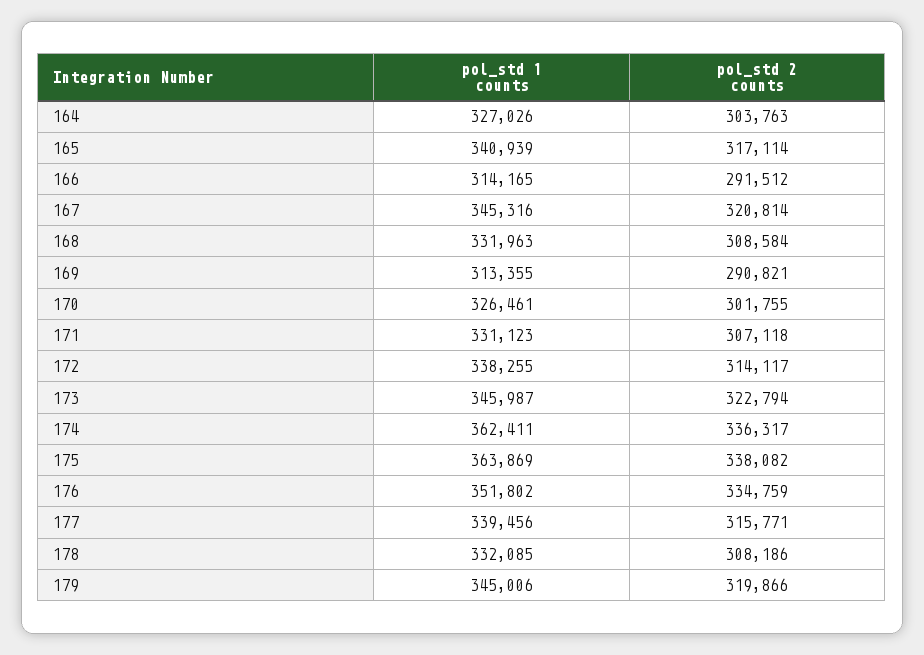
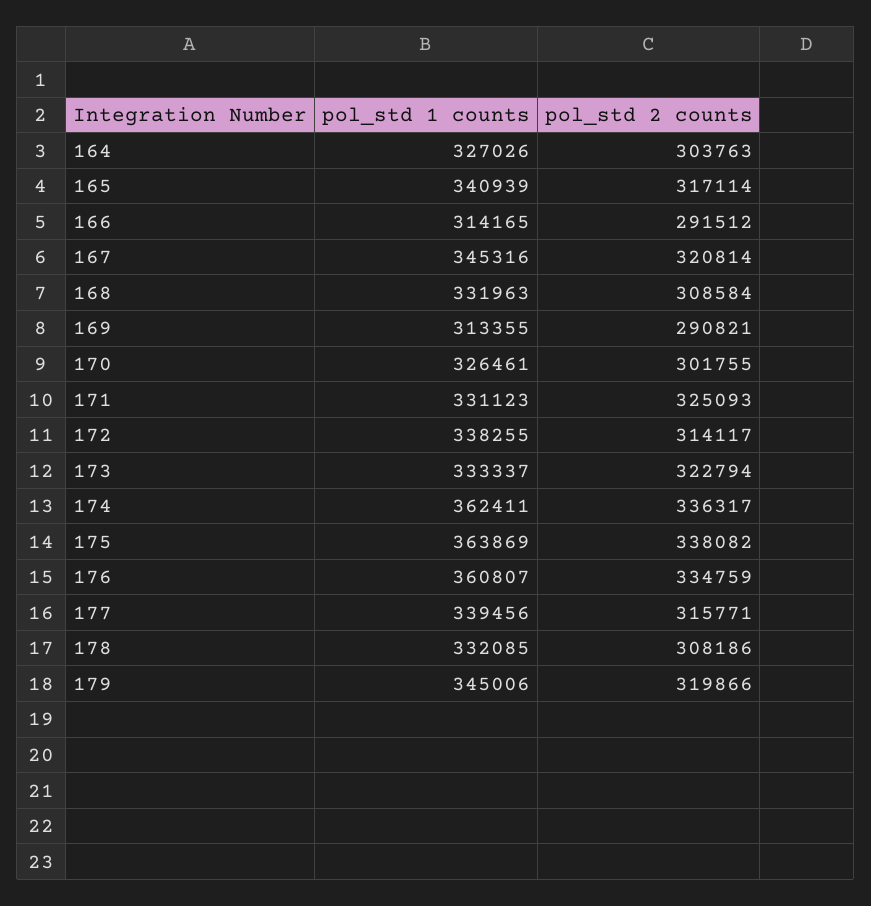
  {
    "pol_std 1 counts": {
      "164": 327026,
      "165": 340939,
      "166": 314165,
      "167": 345316,
      "168": 331963,
      "169": 313355,
      "170": 326461,
      "171": 331123,
      "172": 338255,
-     "173": 345987,
+     "173": 333337,
      "174": 362411,
      "175": 363869,
-     "176": 351802,
+     "176": 360807,
      "177": 339456,
      "178": 332085,
      "179": 345006
    },
    "pol_std 2 counts": {
      "164": 303763,
      "165": 317114,
      "166": 291512,
      "167": 320814,
      "168": 308584,
      "169": 290821,
      "170": 301755,
-     "171": 307118,
+     "171": 325093,
      "172": 314117,
      "173": 322794,
      "174": 336317,
      "175": 338082,
      "176": 334759,
      "177": 315771,
      "178": 308186,
      "179": 319866
    }
  }

